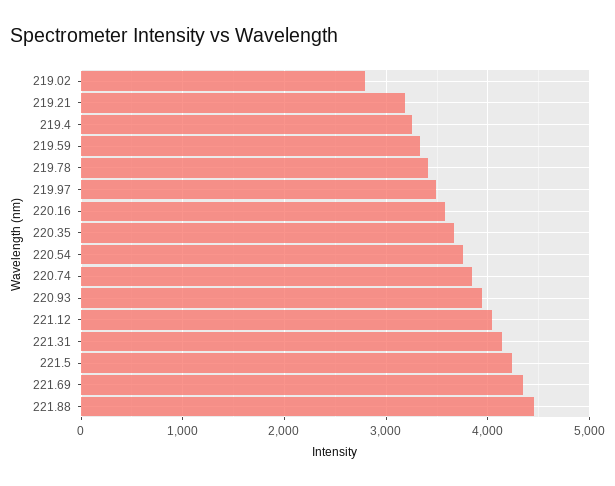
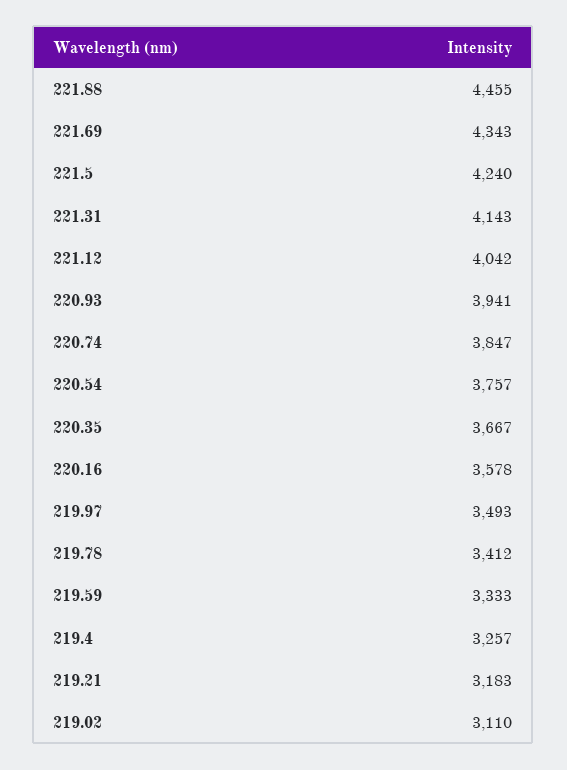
  {
-   "219.02": 2800,
+   "219.02": 3110,
    "219.21": 3183,
    "219.4": 3257,
    "219.59": 3333,
    "219.78": 3412,
    "219.97": 3493,
    "220.16": 3578,
    "220.35": 3667,
    "220.54": 3757,
    "220.74": 3847,
    "220.93": 3941,
    "221.12": 4042,
    "221.31": 4143,
    "221.5": 4240,
    "221.69": 4343,
    "221.88": 4455
  }

